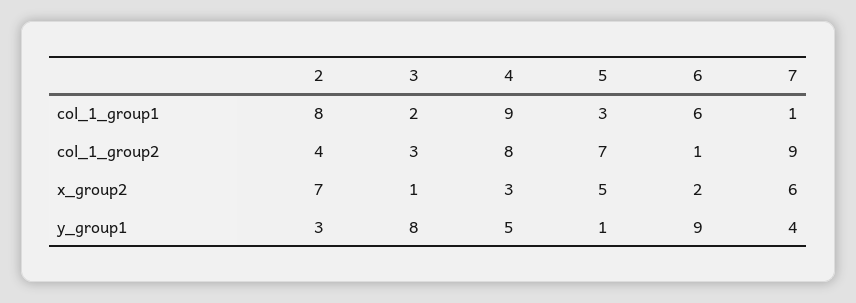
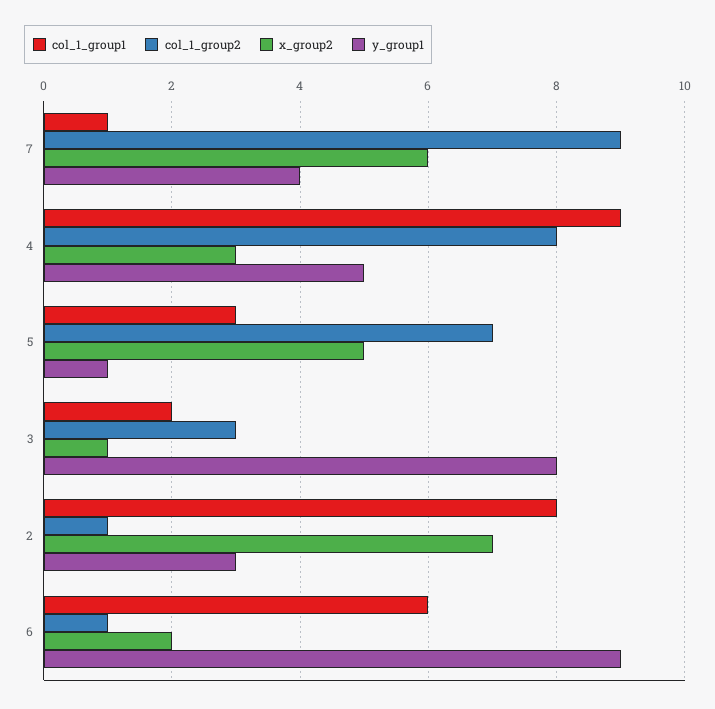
  {
    "col_1_group1": {
      "2": 8,
      "3": 2,
      "4": 9,
      "5": 3,
      "6": 6,
      "7": 1
    },
    "col_1_group2": {
-     "2": 4,
+     "2": 1,
      "3": 3,
      "4": 8,
      "5": 7,
      "6": 1,
      "7": 9
    },
    "x_group2": {
      "2": 7,
      "3": 1,
      "4": 3,
      "5": 5,
      "6": 2,
      "7": 6
    },
    "y_group1": {
      "2": 3,
      "3": 8,
      "4": 5,
      "5": 1,
      "6": 9,
      "7": 4
    }
  }

